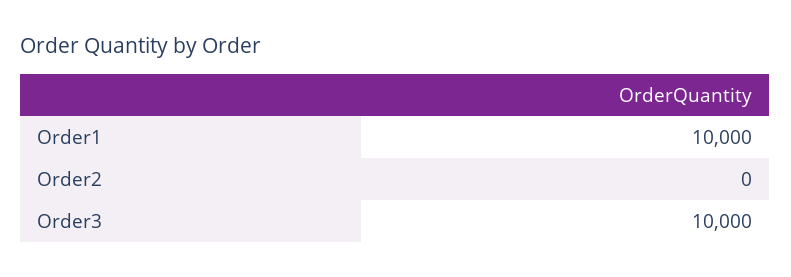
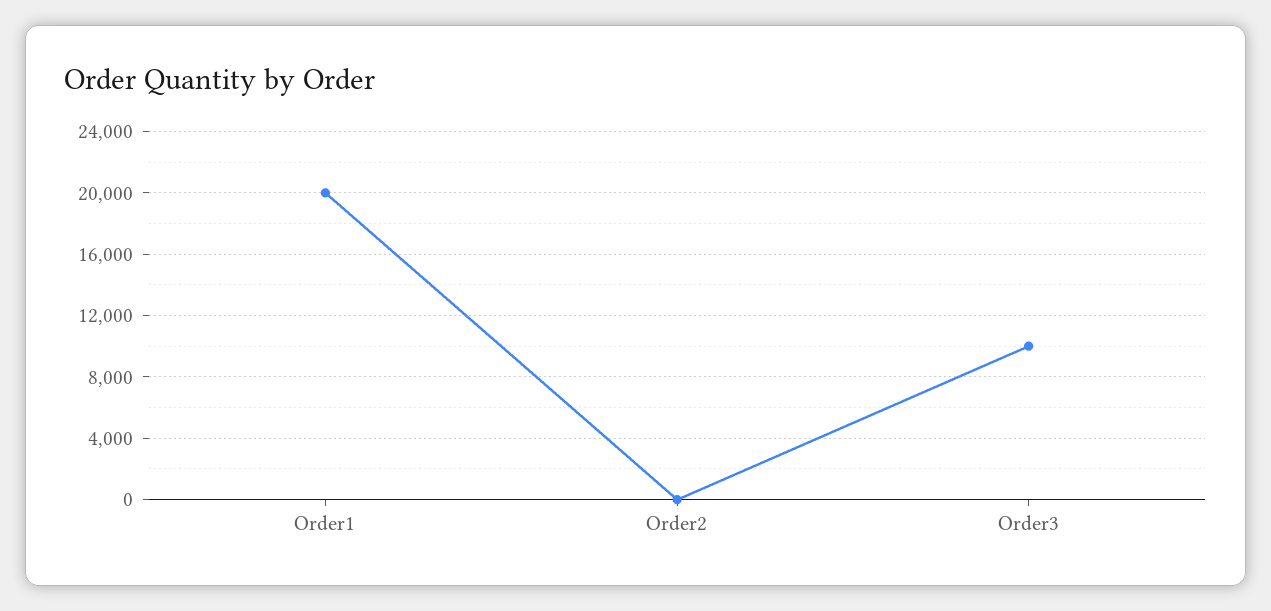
  {
-   "Order1": 10000,
+   "Order1": 20000,
    "Order2": 0,
    "Order3": 10000
  }

